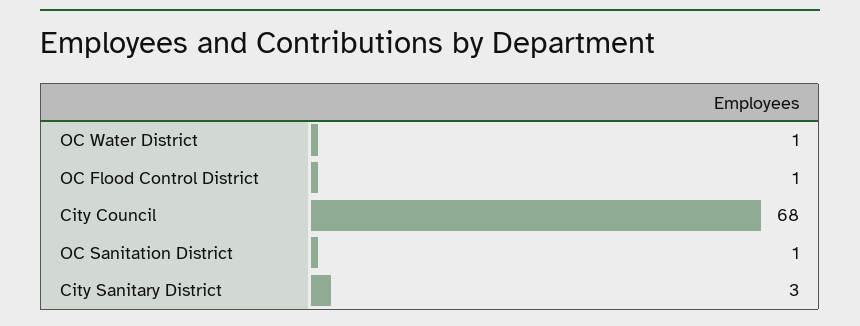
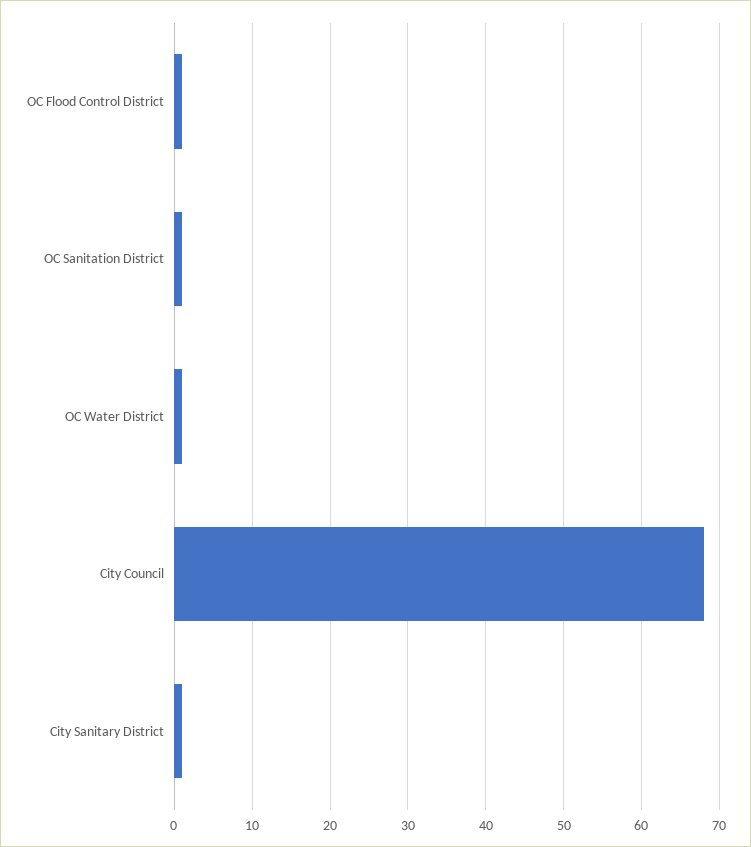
  {
    "OC Water District": 1,
    "OC Flood Control District": 1,
    "City Council": 68,
    "OC Sanitation District": 1,
-   "City Sanitary District": 3
+   "City Sanitary District": 1
  }

